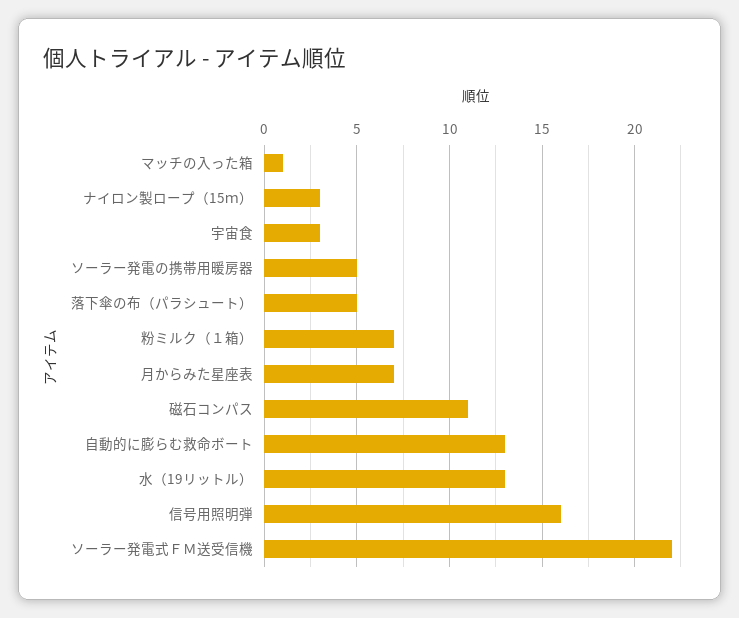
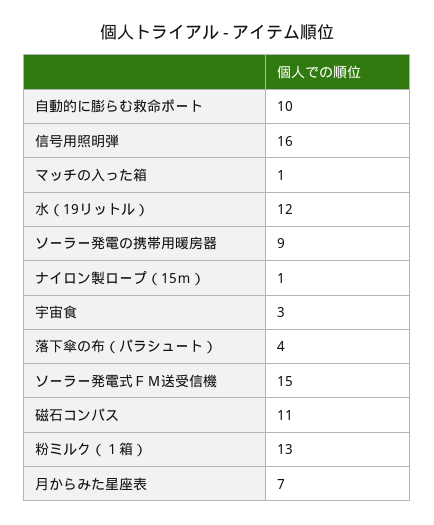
  {
    "マッチの入った箱": 1,
-   "ナイロン製ロープ（15ｍ）": 3,
+   "ナイロン製ロープ（15ｍ）": 1,
    "宇宙食": 3,
-   "ソーラー発電の携帯用暖房器": 5,
+   "ソーラー発電の携帯用暖房器": 9,
-   "落下傘の布（パラシュート）": 5,
+   "落下傘の布（パラシュート）": 4,
-   "粉ミルク（１箱）": 7,
+   "粉ミルク（１箱）": 13,
    "月からみた星座表": 7,
    "磁石コンパス": 11,
-   "自動的に膨らむ救命ボート": 13,
+   "自動的に膨らむ救命ボート": 10,
-   "水（19リットル）": 13,
+   "水（19リットル）": 12,
    "信号用照明弾": 16,
-   "ソーラー発電式ＦＭ送受信機": 22
+   "ソーラー発電式ＦＭ送受信機": 15
  }

